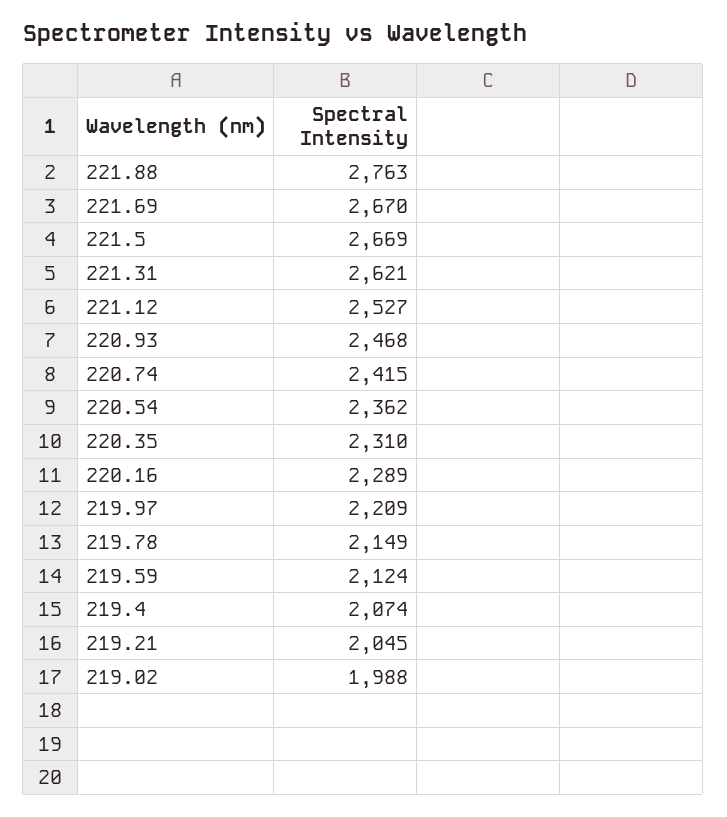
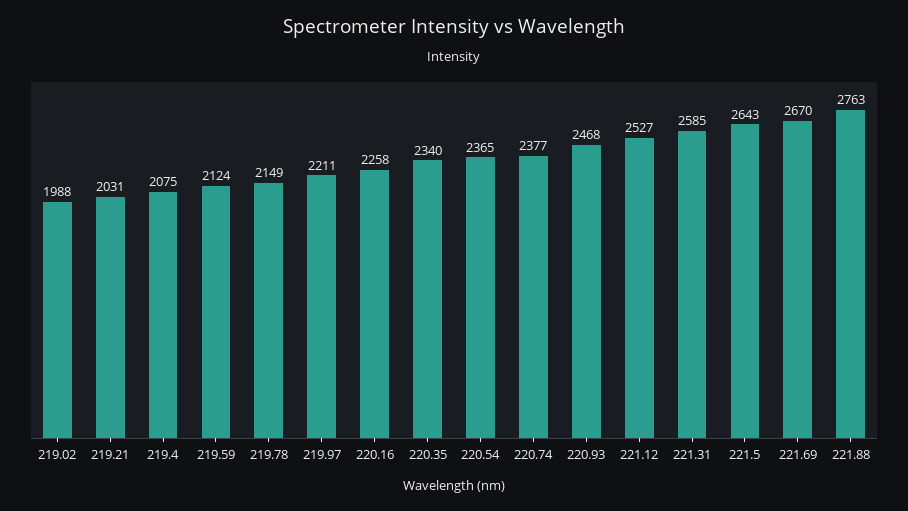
  {
    "221.88": 2763,
    "221.69": 2670,
-   "221.5": 2669,
+   "221.5": 2643,
-   "221.31": 2621,
+   "221.31": 2585,
    "221.12": 2527,
    "220.93": 2468,
-   "220.74": 2415,
+   "220.74": 2377,
-   "220.54": 2362,
+   "220.54": 2365,
-   "220.35": 2310,
+   "220.35": 2340,
-   "220.16": 2289,
+   "220.16": 2258,
-   "219.97": 2209,
+   "219.97": 2211,
    "219.78": 2149,
    "219.59": 2124,
-   "219.4": 2074,
+   "219.4": 2075,
-   "219.21": 2045,
+   "219.21": 2031,
    "219.02": 1988
  }

